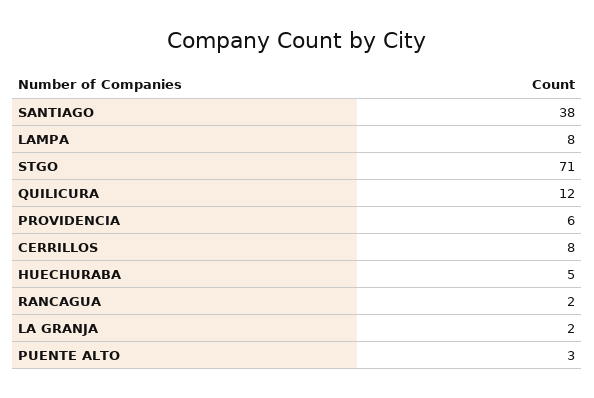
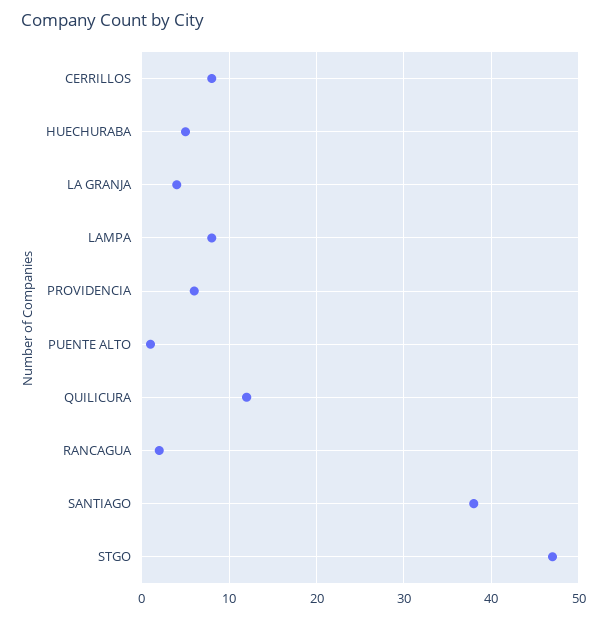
  {
    "SANTIAGO": 38,
    "LAMPA": 8,
-   "STGO": 71,
+   "STGO": 47,
    "QUILICURA": 12,
    "PROVIDENCIA": 6,
    "CERRILLOS": 8,
    "HUECHURABA": 5,
    "RANCAGUA": 2,
-   "LA GRANJA": 2,
+   "LA GRANJA": 4,
-   "PUENTE ALTO": 3
+   "PUENTE ALTO": 1
  }

